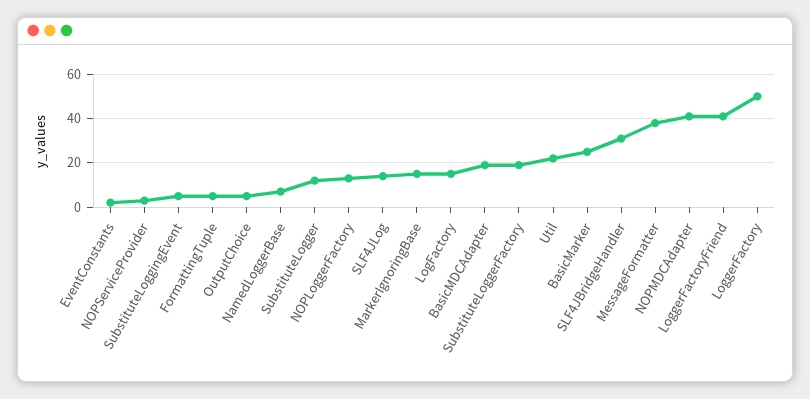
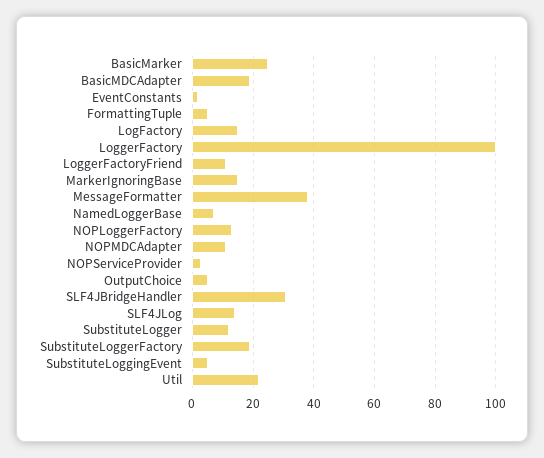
  {
    "EventConstants": 0,
    "NOPServiceProvider": 5,
    "SubstituteLoggingEvent": 5,
    "FormattingTuple": 5,
    "OutputChoice": 5,
    "NamedLoggerBase": 5,
    "SubstituteLogger": 10,
    "NOPLoggerFactory": 15,
    "SLF4JLog": 15,
    "MarkerIgnoringBase": 15,
    "LogFactory": 15,
    "BasicMDCAdapter": 20,
    "SubstituteLoggerFactory": 20,
    "Util": 20,
    "BasicMarker": 25,
    "SLF4JBridgeHandler": 30,
    "MessageFormatter": 40,
-   "NOPMDCAdapter": 40,
+   "NOPMDCAdapter": 10,
-   "LoggerFactoryFriend": 40,
+   "LoggerFactoryFriend": 10,
-   "LoggerFactory": 50
+   "LoggerFactory": 100
  }

